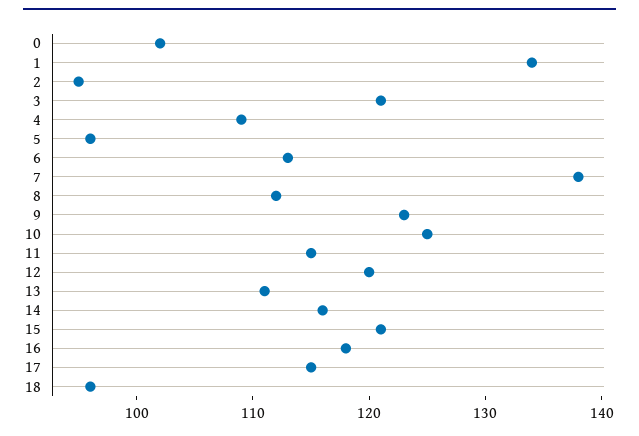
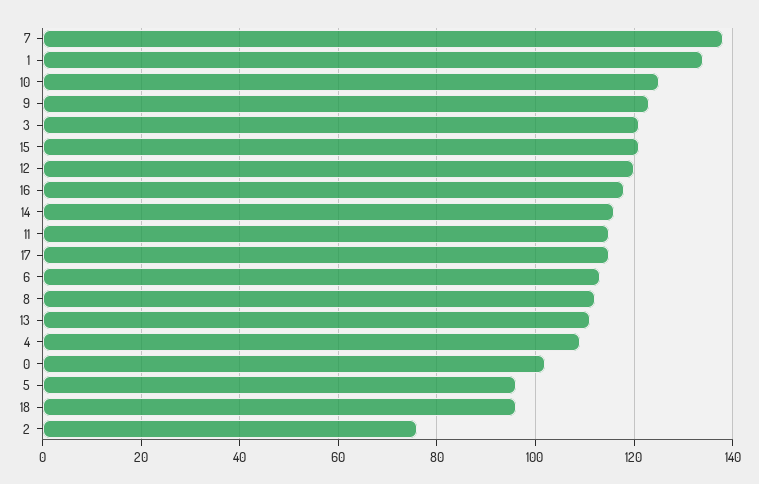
  {
    "0": 102,
    "1": 134,
-   "2": 95,
+   "2": 75,
    "3": 121,
    "4": 109,
    "5": 96,
    "6": 113,
    "7": 138,
    "8": 112,
    "9": 123,
    "10": 125,
    "11": 115,
    "12": 120,
    "13": 111,
    "14": 116,
    "15": 121,
    "16": 118,
    "17": 115,
    "18": 96
  }

